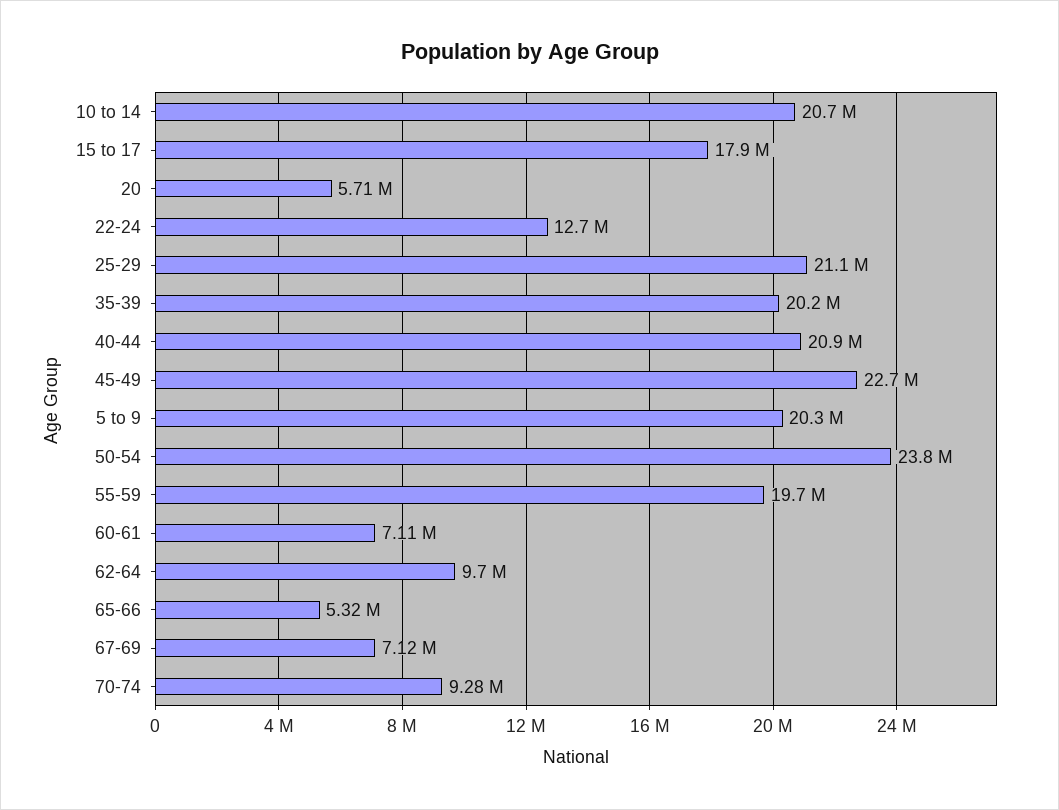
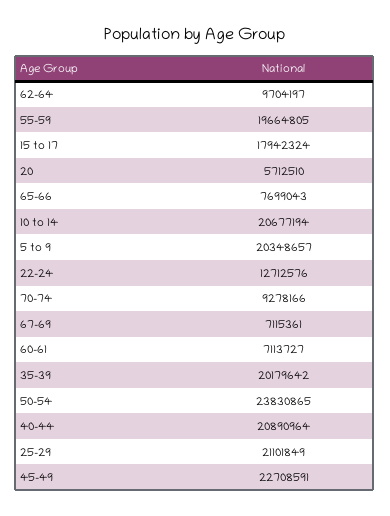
  {
    "10 to 14": 20677194,
    "15 to 17": 17942324,
    "20": 5712510,
    "22-24": 12712576,
    "25-29": 21101849,
    "35-39": 20179642,
    "40-44": 20890964,
    "45-49": 22708591,
    "5 to 9": 20348657,
    "50-54": 23830865,
    "55-59": 19664805,
    "60-61": 7113727,
    "62-64": 9704197,
-   "65-66": 5320000,
+   "65-66": 7699043,
    "67-69": 7115361,
    "70-74": 9278166
  }

